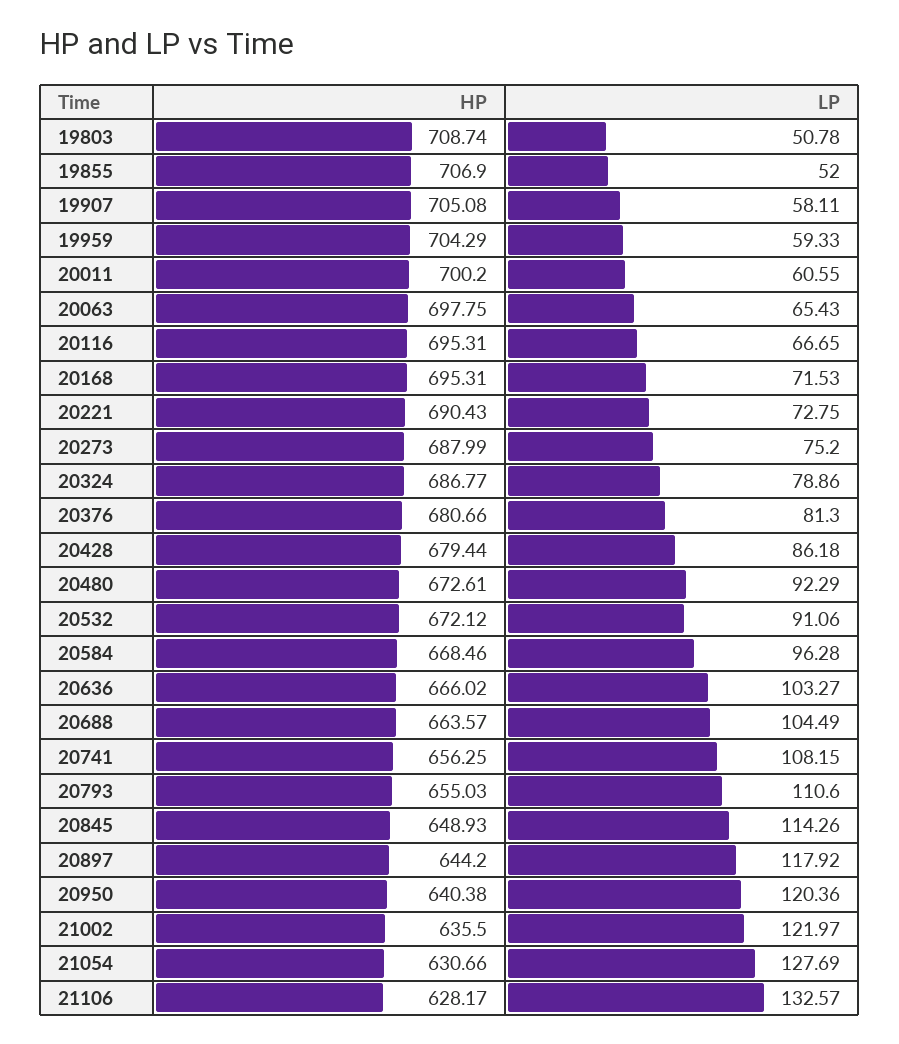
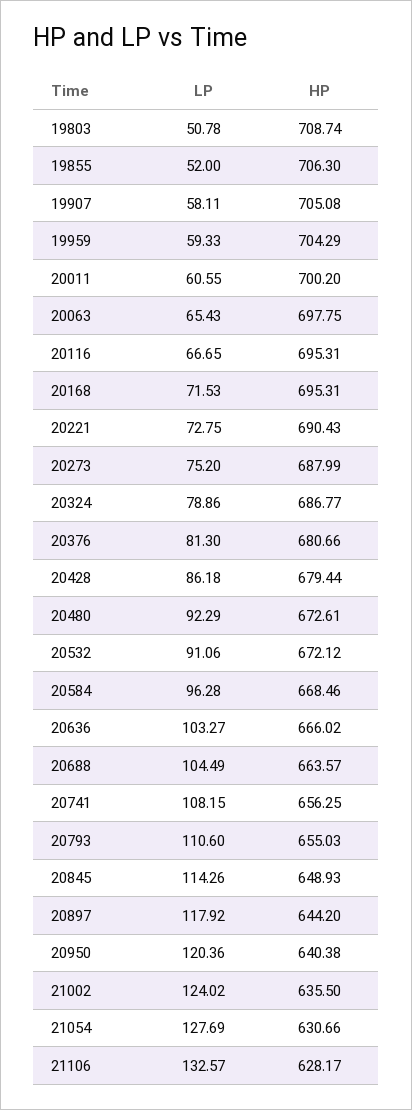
  {
    "HP": {
      "19803": 708.74,
-     "19855": 706.9,
+     "19855": 706.3,
      "19907": 705.08,
      "19959": 704.29,
      "20011": 700.2,
      "20063": 697.75,
      "20116": 695.31,
      "20168": 695.31,
      "20221": 690.43,
      "20273": 687.99,
      "20324": 686.77,
      "20376": 680.66,
      "20428": 679.44,
      "20480": 672.61,
      "20532": 672.12,
      "20584": 668.46,
      "20636": 666.02,
      "20688": 663.57,
      "20741": 656.25,
      "20793": 655.03,
      "20845": 648.93,
      "20897": 644.2,
      "20950": 640.38,
      "21002": 635.5,
      "21054": 630.66,
      "21106": 628.17
    },
    "LP": {
      "19803": 50.78,
      "19855": 52,
      "19907": 58.11,
      "19959": 59.33,
      "20011": 60.55,
      "20063": 65.43,
      "20116": 66.65,
      "20168": 71.53,
      "20221": 72.75,
      "20273": 75.2,
      "20324": 78.86,
      "20376": 81.3,
      "20428": 86.18,
      "20480": 92.29,
      "20532": 91.06,
      "20584": 96.28,
      "20636": 103.27,
      "20688": 104.49,
      "20741": 108.15,
      "20793": 110.6,
      "20845": 114.26,
      "20897": 117.92,
      "20950": 120.36,
-     "21002": 121.97,
+     "21002": 124.02,
      "21054": 127.69,
      "21106": 132.57
    }
  }

